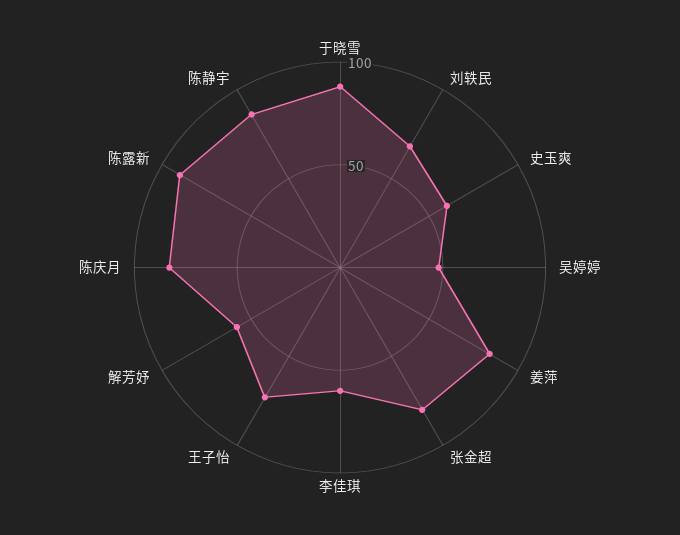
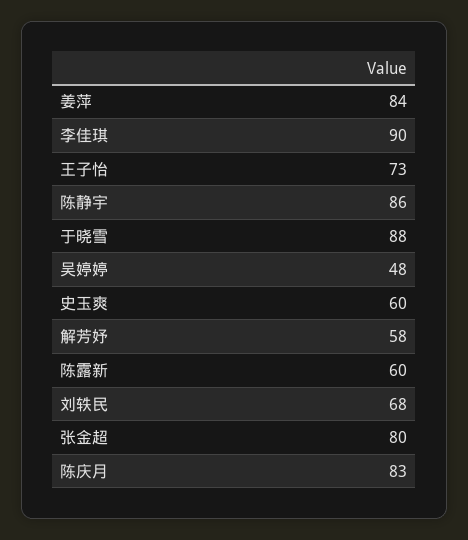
  {
    "于晓雪": 88,
    "刘轶民": 68,
    "史玉爽": 60,
    "吴婷婷": 48,
    "姜萍": 84,
    "张金超": 80,
-   "李佳琪": 60,
+   "李佳琪": 90,
    "王子怡": 73,
    "解芳妤": 58,
    "陈庆月": 83,
-   "陈露新": 90,
+   "陈露新": 60,
    "陈静宇": 86
  }

